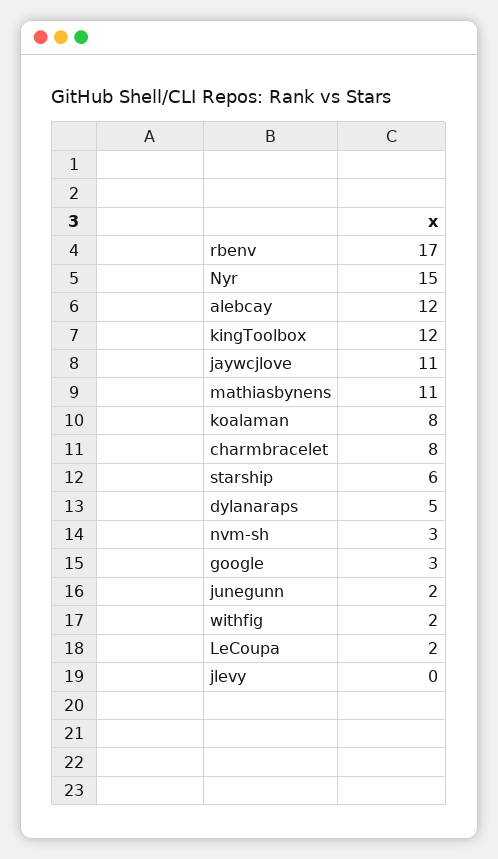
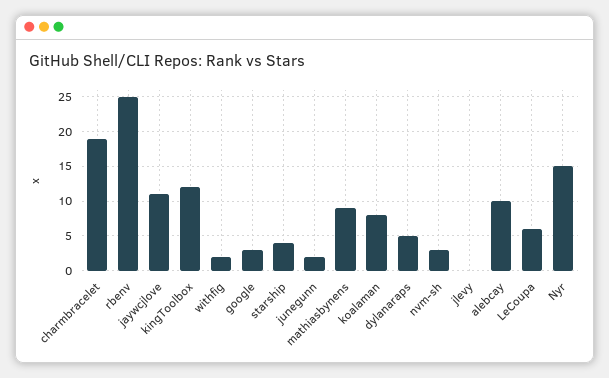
  {
-   "rbenv": 17,
+   "rbenv": 25,
    "Nyr": 15,
-   "alebcay": 12,
+   "alebcay": 10,
    "kingToolbox": 12,
    "jaywcjlove": 11,
-   "mathiasbynens": 11,
+   "mathiasbynens": 9,
    "koalaman": 8,
-   "charmbracelet": 8,
+   "charmbracelet": 19,
-   "starship": 6,
+   "starship": 4,
    "dylanaraps": 5,
    "nvm-sh": 3,
    "google": 3,
    "junegunn": 2,
    "withfig": 2,
-   "LeCoupa": 2,
+   "LeCoupa": 6,
    "jlevy": 0
  }

